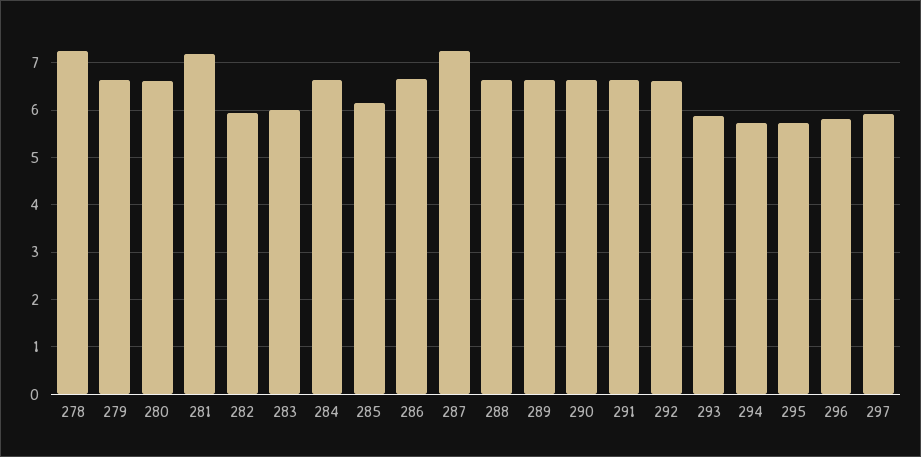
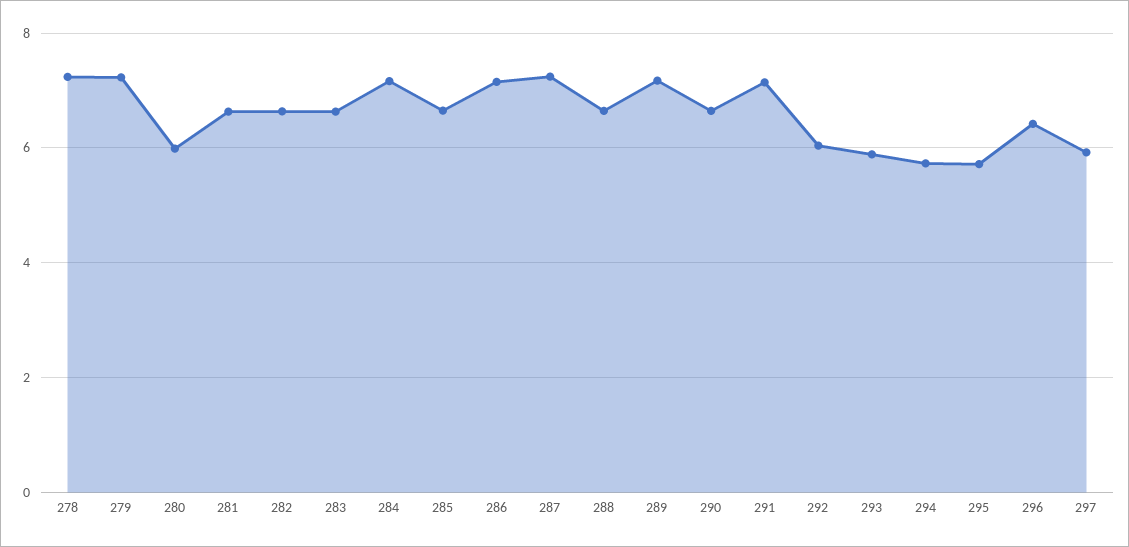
  {
    "278": 7.2,
-   "279": 6.6,
+   "279": 7.2,
-   "280": 6.6,
+   "280": 6,
-   "281": 7.2,
+   "281": 6.6,
-   "282": 6,
+   "282": 6.6,
-   "283": 6,
+   "283": 6.6,
-   "284": 6.6,
+   "284": 7.2,
-   "285": 6.2,
+   "285": 6.6,
-   "286": 6.6,
+   "286": 7.2,
    "287": 7.2,
    "288": 6.6,
-   "289": 6.6,
+   "289": 7.2,
    "290": 6.6,
-   "291": 6.6,
+   "291": 7.2,
-   "292": 6.6,
+   "292": 6,
    "293": 5.8,
    "294": 5.8,
    "295": 5.8,
-   "296": 5.8,
+   "296": 6.4,
    "297": 6
  }

